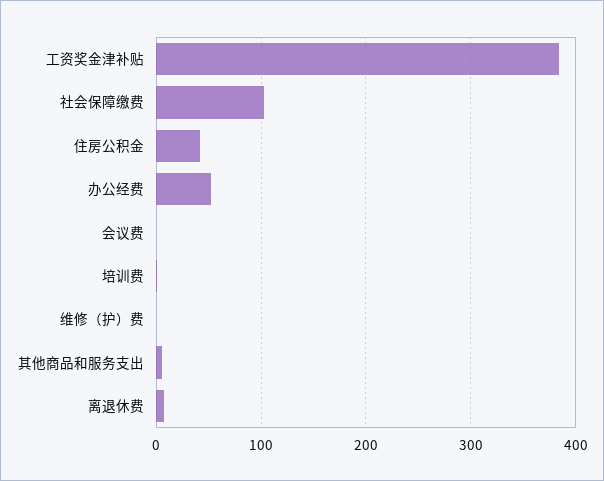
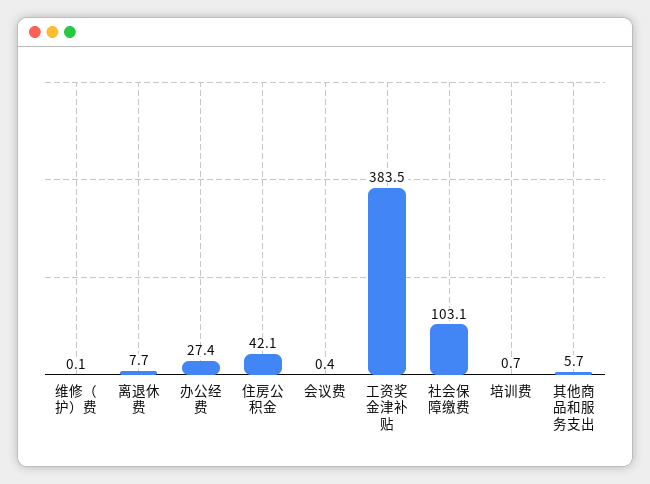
  {
    "工资奖金津补贴": 383.5,
    "社会保障缴费": 103.1,
    "住房公积金": 42.1,
-   "办公经费": 50,
+   "办公经费": 27.4,
    "会议费": 0.4,
    "培训费": 0.7,
    "维修（护）费": 0.1,
    "其他商品和服务支出": 5.7,
    "离退休费": 7.7
  }

